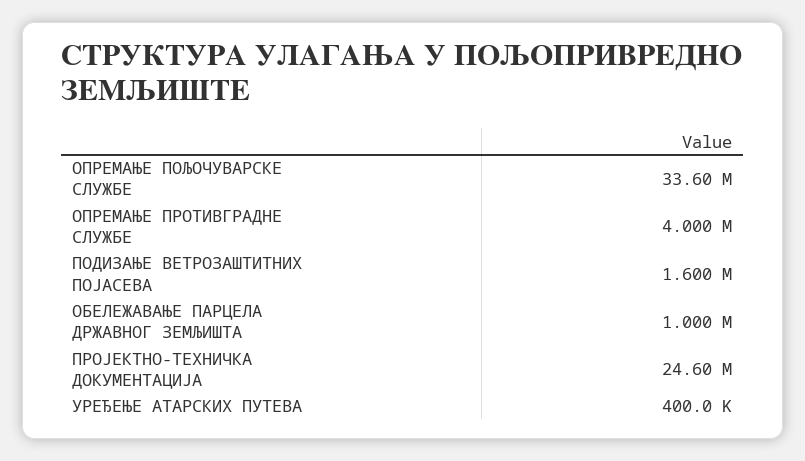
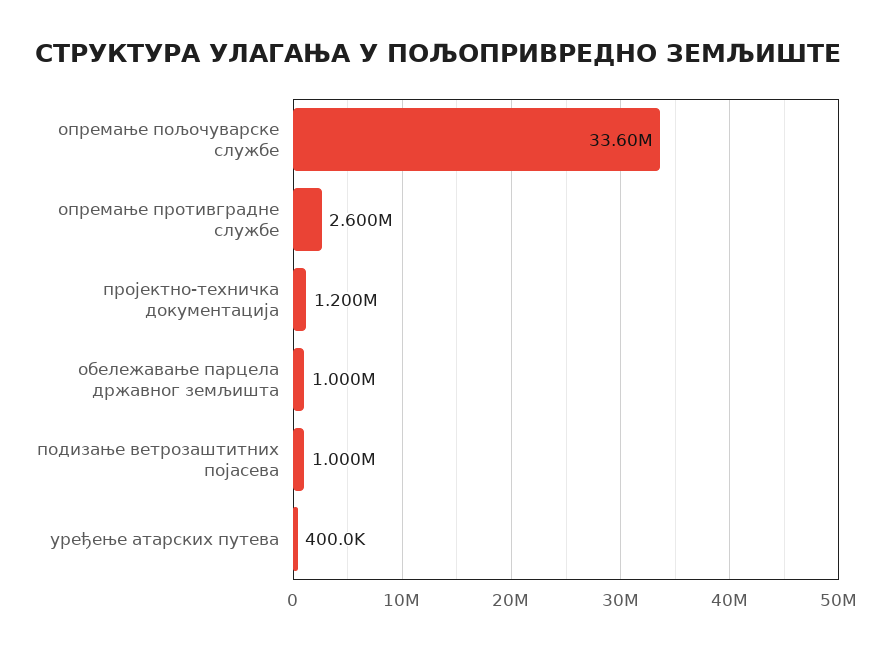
  {
    "ОПРЕМАЊЕ ПОЉОЧУВАРСКЕ СЛУЖБЕ": 33600000,
-   "ОПРЕМАЊЕ ПРОТИВГРАДНЕ СЛУЖБЕ": 4000000,
+   "ОПРЕМАЊЕ ПРОТИВГРАДНЕ СЛУЖБЕ": 2600000,
-   "ПОДИЗАЊЕ ВЕТРОЗАШТИТНИХ ПОЈАСЕВА": 1600000,
+   "ПОДИЗАЊЕ ВЕТРОЗАШТИТНИХ ПОЈАСЕВА": 1000000,
    "ОБЕЛЕЖАВАЊЕ ПАРЦЕЛА ДРЖАВНОГ ЗЕМЉИШТА": 1000000,
-   "ПРОЈЕКТНО-ТЕХНИЧКА ДОКУМЕНТАЦИЈА": 24600000,
+   "ПРОЈЕКТНО-ТЕХНИЧКА ДОКУМЕНТАЦИЈА": 1200000,
    "УРЕЂЕЊЕ АТАРСКИХ ПУТЕВА": 400000
  }

